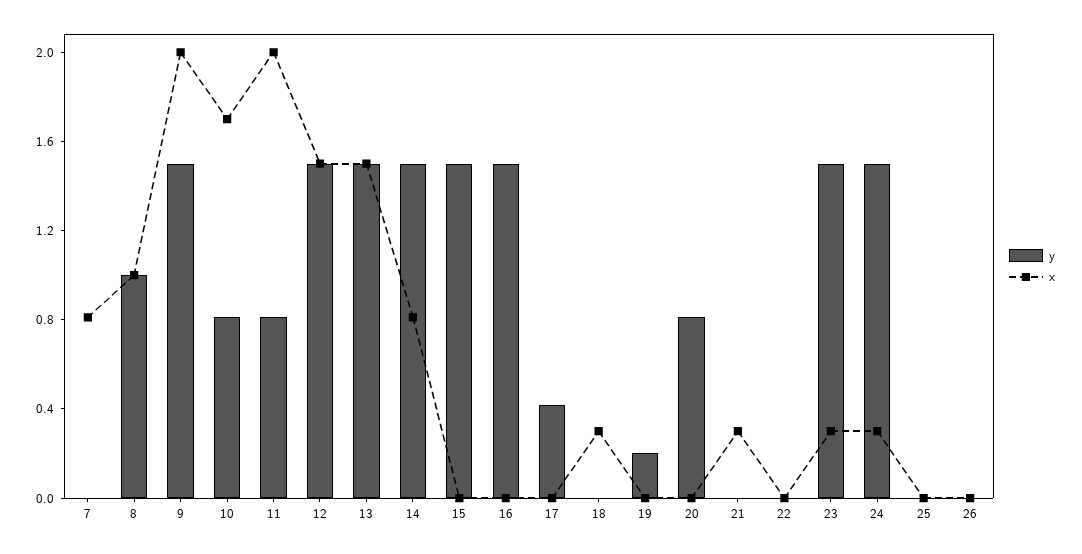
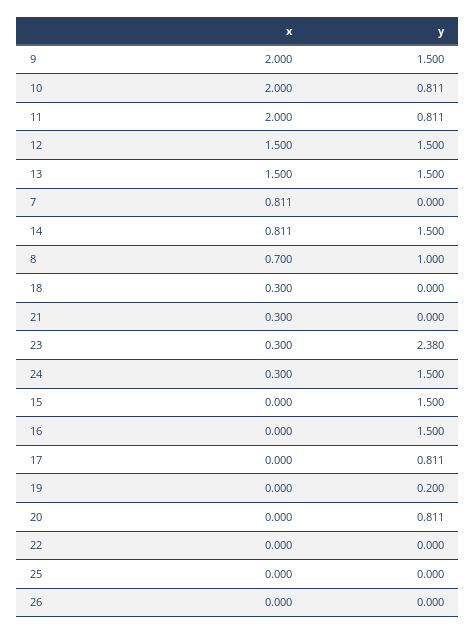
  {
    "y": {
      "7": 0,
      "8": 1,
      "9": 1.5,
      "10": 0.811,
      "11": 0.811,
      "12": 1.5,
      "13": 1.5,
      "14": 1.5,
      "15": 1.5,
      "16": 1.5,
-     "17": 0.4,
+     "17": 0.811,
      "18": 0,
      "19": 0.2,
      "20": 0.811,
      "21": 0,
      "22": 0,
-     "23": 1.5,
+     "23": 2.38,
      "24": 1.5,
      "25": 0,
      "26": 0
    },
    "x": {
      "7": 0.811,
-     "8": 1,
+     "8": 0.7,
      "9": 2,
-     "10": 1.7,
+     "10": 2,
      "11": 2,
      "12": 1.5,
      "13": 1.5,
      "14": 0.811,
      "15": 0,
      "16": 0,
      "17": 0,
      "18": 0.3,
      "19": 0,
      "20": 0,
      "21": 0.3,
      "22": 0,
      "23": 0.3,
      "24": 0.3,
      "25": 0,
      "26": 0
    }
  }

